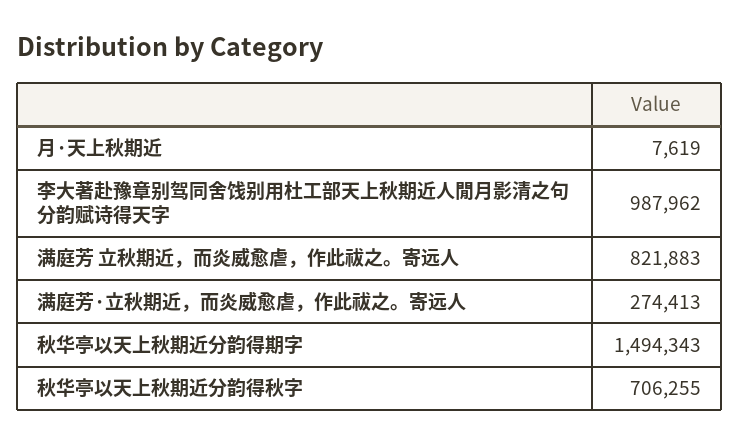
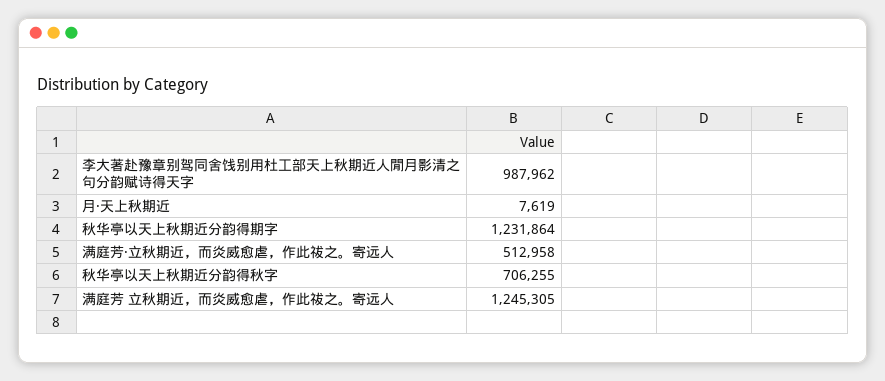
  {
    "月·天上秋期近": 7619,
    "李大著赴豫章别驾同舍饯别用杜工部天上秋期近人閒月影清之句分韵赋诗得天字": 987962,
-   "满庭芳 立秋期近，而炎威愈虐，作此祓之。寄远人": 821883,
+   "满庭芳 立秋期近，而炎威愈虐，作此祓之。寄远人": 1245305,
-   "满庭芳·立秋期近，而炎威愈虐，作此祓之。寄远人": 274413,
+   "满庭芳·立秋期近，而炎威愈虐，作此祓之。寄远人": 512958,
-   "秋华亭以天上秋期近分韵得期字": 1494343,
+   "秋华亭以天上秋期近分韵得期字": 1231864,
    "秋华亭以天上秋期近分韵得秋字": 706255
  }

